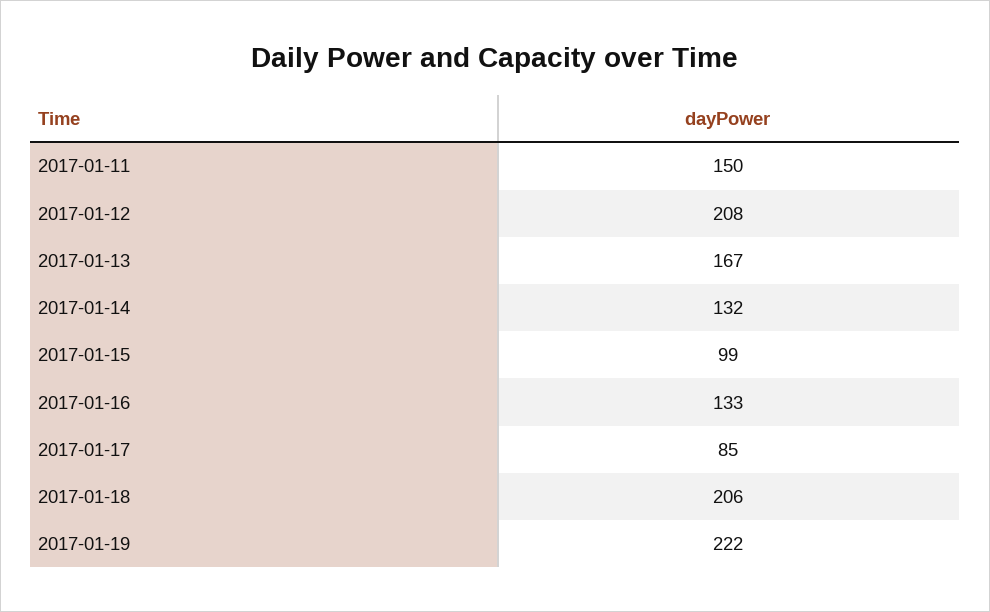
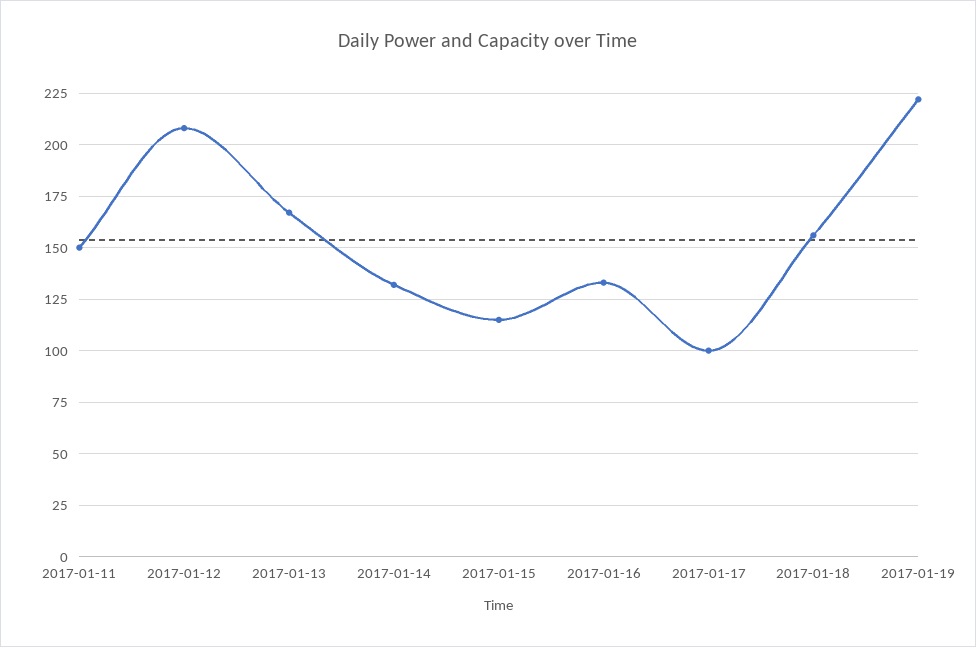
  {
    "2017-01-11": 150,
    "2017-01-12": 208,
    "2017-01-13": 167,
    "2017-01-14": 132,
-   "2017-01-15": 99,
+   "2017-01-15": 115,
    "2017-01-16": 133,
-   "2017-01-17": 85,
+   "2017-01-17": 100,
-   "2017-01-18": 206,
+   "2017-01-18": 155,
    "2017-01-19": 222
  }

